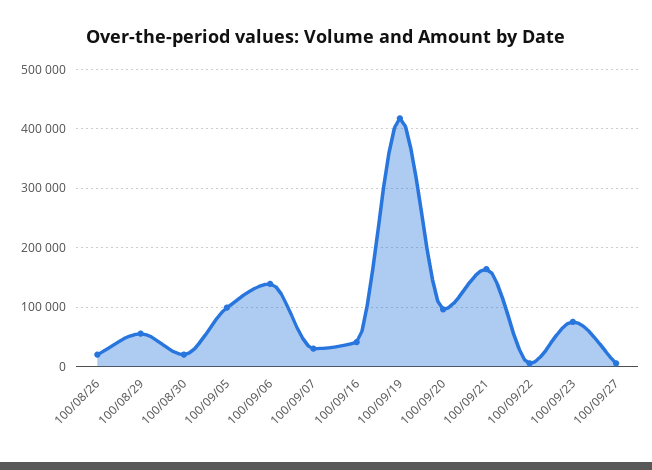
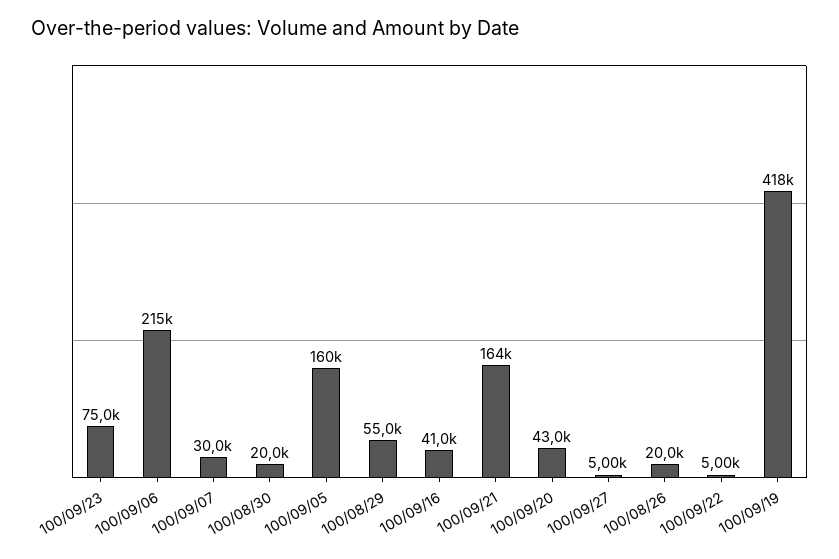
  {
    "100/08/26": 20000,
    "100/08/29": 55000,
    "100/08/30": 20000,
-   "100/09/05": 100000,
+   "100/09/05": 160000,
-   "100/09/06": 140000,
+   "100/09/06": 215000,
    "100/09/07": 30000,
    "100/09/16": 41000,
    "100/09/19": 418000,
-   "100/09/20": 100000,
+   "100/09/20": 43000,
    "100/09/21": 164000,
    "100/09/22": 5000,
    "100/09/23": 75000,
    "100/09/27": 5000
  }

